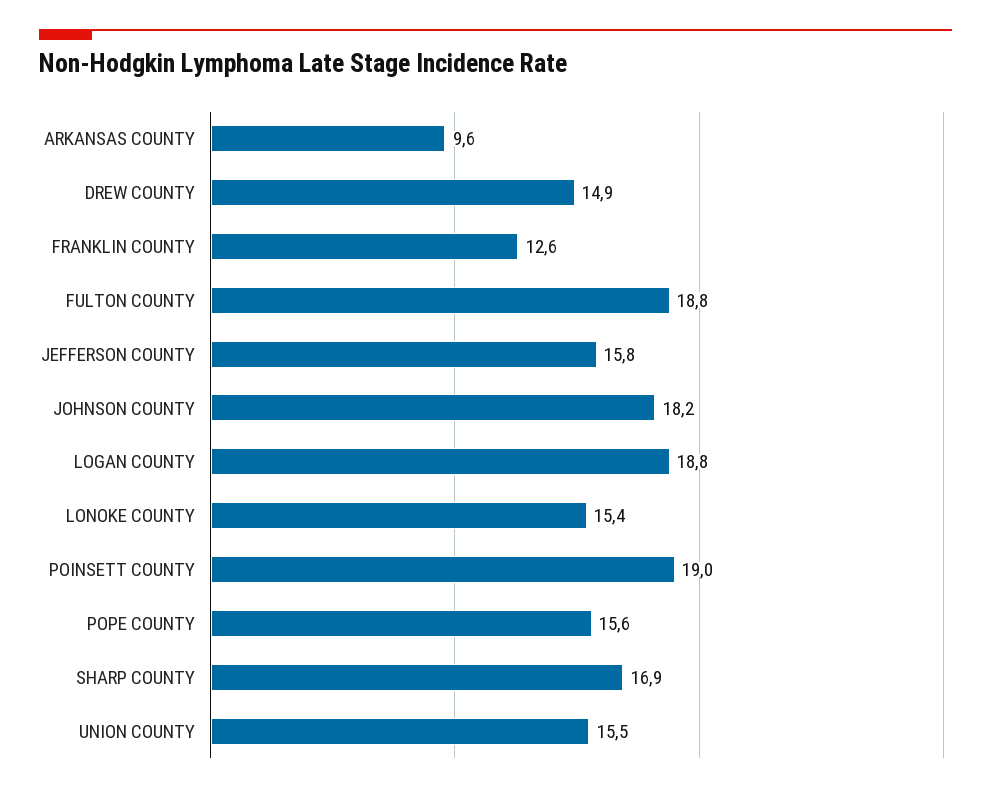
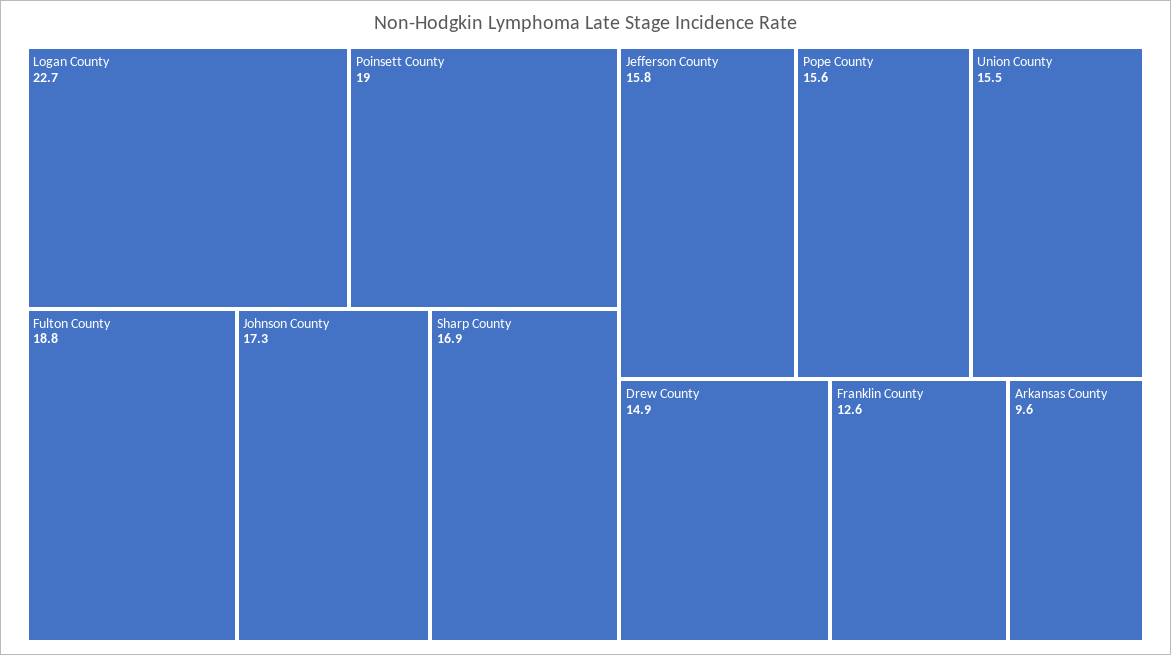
  {
    "ARKANSAS COUNTY": 9.6,
    "DREW COUNTY": 14.9,
    "FRANKLIN COUNTY": 12.6,
    "FULTON COUNTY": 18.8,
    "JEFFERSON COUNTY": 15.8,
-   "JOHNSON COUNTY": 18.2,
+   "JOHNSON COUNTY": 17.3,
-   "LOGAN COUNTY": 18.8,
+   "LOGAN COUNTY": 22.7,
-   "LONOKE COUNTY": 15.4,
    "POINSETT COUNTY": 19,
    "POPE COUNTY": 15.6,
    "SHARP COUNTY": 16.9,
    "UNION COUNTY": 15.5
  }

